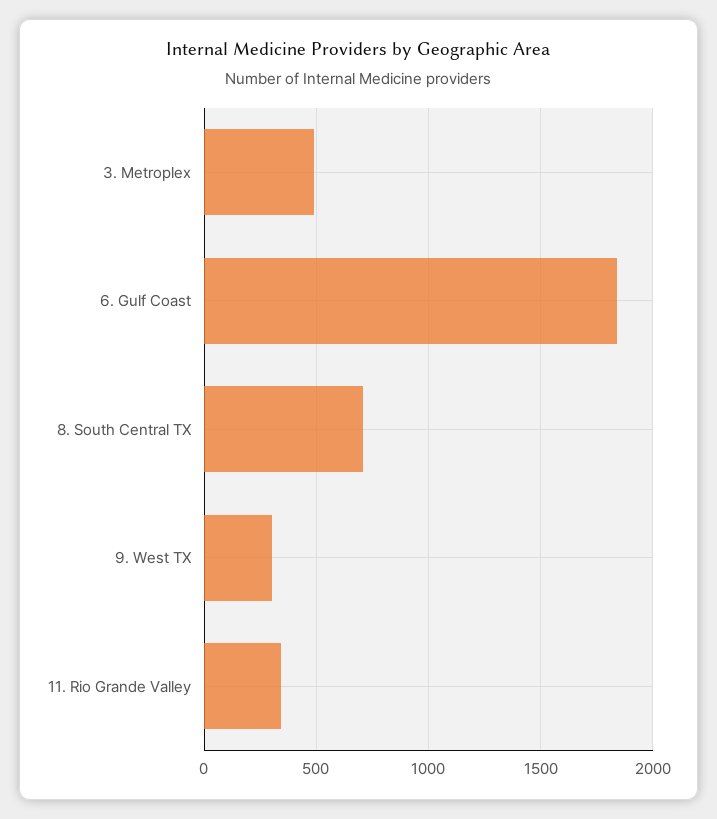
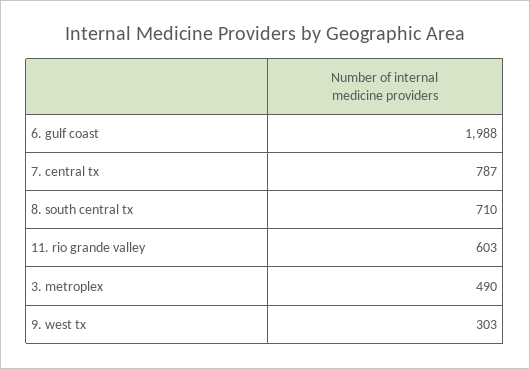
  {
    "3. Metroplex": 490,
-   "6. Gulf Coast": 1850,
+   "6. Gulf Coast": 1988,
    "8. South Central TX": 710,
    "9. West TX": 303,
-   "11. Rio Grande Valley": 350
+   "11. Rio Grande Valley": 603,
+   "7. central tx": 787
  }

